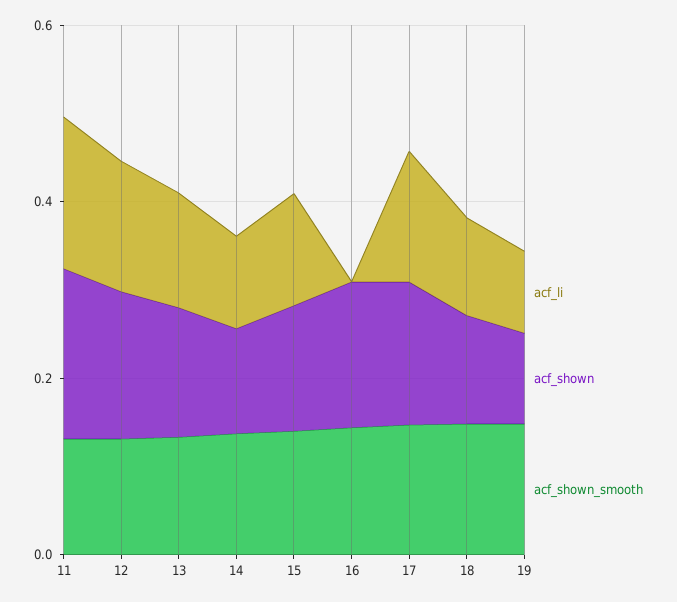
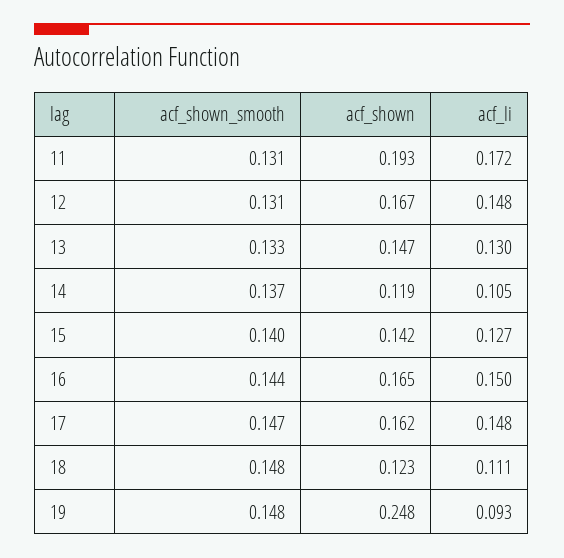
  {
    "acf_li": {
      "11": 0.172,
      "12": 0.148,
      "13": 0.13,
      "14": 0.105,
      "15": 0.127,
-     "16": 0,
+     "16": 0.15,
      "17": 0.148,
      "18": 0.111,
      "19": 0.093
    },
    "acf_shown": {
      "11": 0.193,
      "12": 0.167,
      "13": 0.147,
      "14": 0.119,
      "15": 0.142,
      "16": 0.165,
      "17": 0.162,
      "18": 0.123,
-     "19": 0.1
+     "19": 0.248
    },
    "acf_shown_smooth": {
      "11": 0.131,
      "12": 0.131,
      "13": 0.133,
      "14": 0.137,
      "15": 0.14,
      "16": 0.144,
      "17": 0.147,
      "18": 0.148,
      "19": 0.148
    }
  }

